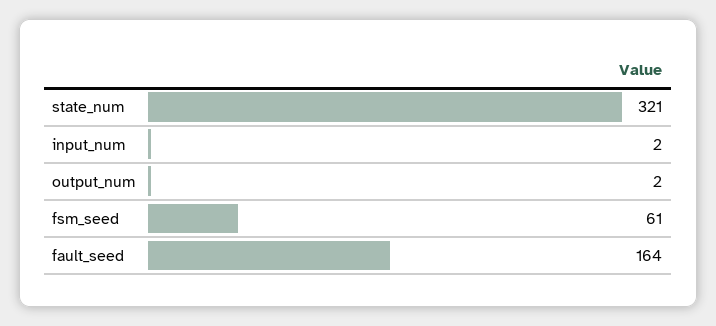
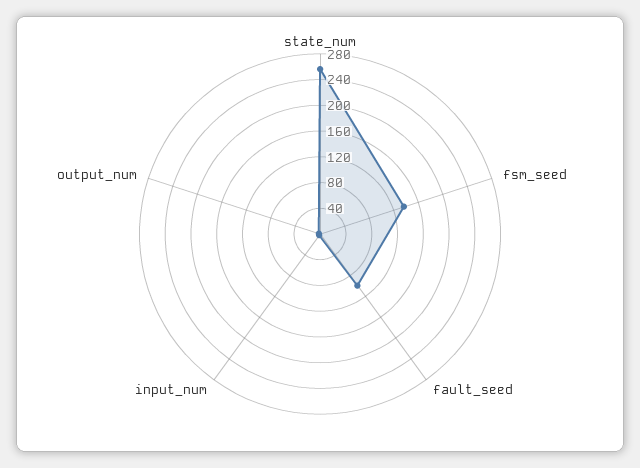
  {
-   "state_num": 321,
+   "state_num": 260,
    "input_num": 2,
    "output_num": 2,
-   "fsm_seed": 61,
+   "fsm_seed": 140,
-   "fault_seed": 164
+   "fault_seed": 100
  }

